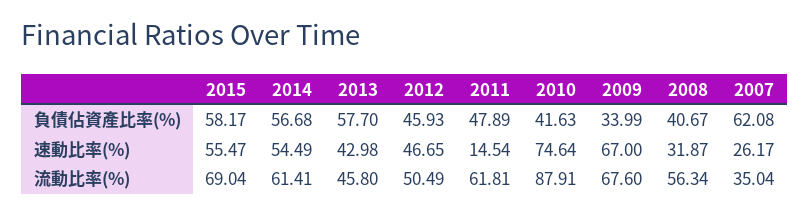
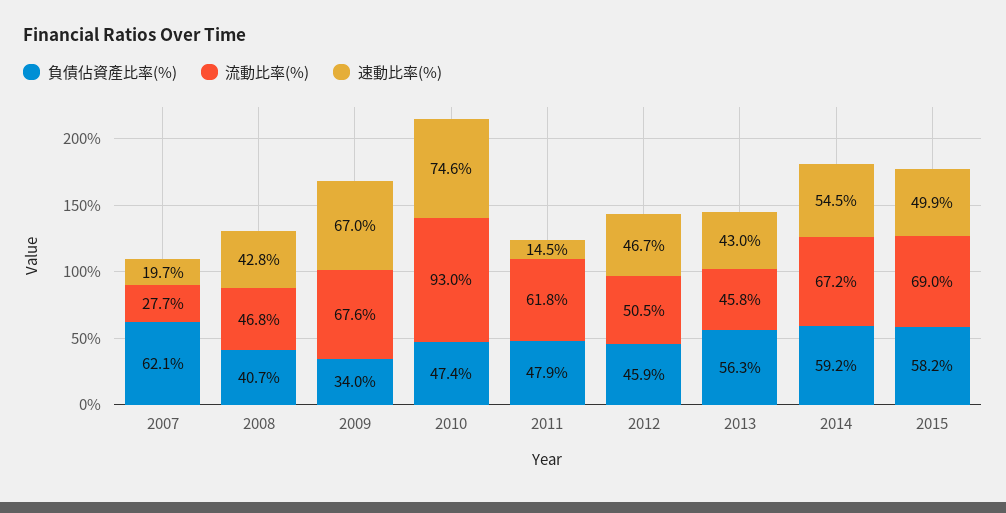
  {
    "負債佔資產比率(%)": {
      "2015": 58.17,
-     "2014": 56.68,
+     "2014": 59.2,
-     "2013": 57.7,
+     "2013": 56.3,
      "2012": 45.93,
      "2011": 47.89,
-     "2010": 41.63,
+     "2010": 47.4,
      "2009": 33.99,
      "2008": 40.67,
      "2007": 62.08
    },
    "速動比率(%)": {
-     "2015": 55.47,
+     "2015": 49.9,
      "2014": 54.49,
      "2013": 42.98,
      "2012": 46.65,
      "2011": 14.54,
      "2010": 74.64,
      "2009": 67,
-     "2008": 31.87,
+     "2008": 42.8,
-     "2007": 26.17
+     "2007": 19.7
    },
    "流動比率(%)": {
      "2015": 69.04,
-     "2014": 61.41,
+     "2014": 67.2,
      "2013": 45.8,
      "2012": 50.49,
      "2011": 61.81,
-     "2010": 87.91,
+     "2010": 93,
      "2009": 67.6,
-     "2008": 56.34,
+     "2008": 46.8,
-     "2007": 35.04
+     "2007": 27.7
    }
  }

